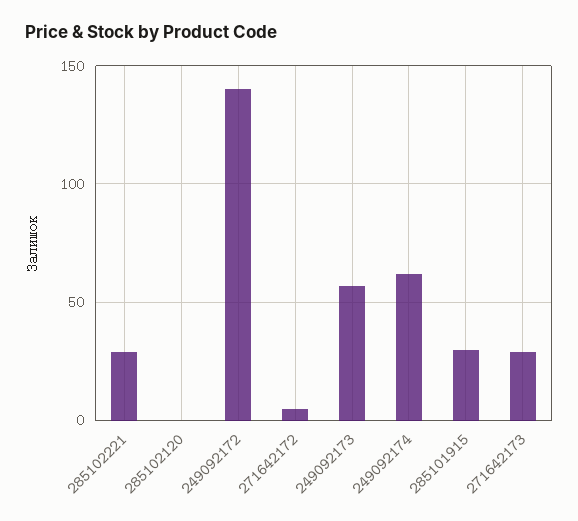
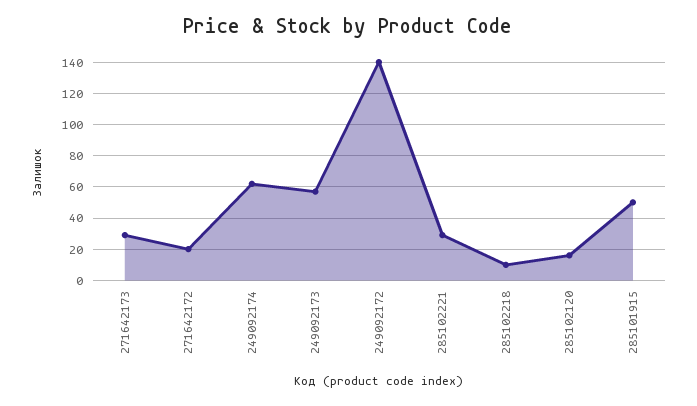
  {
    "285102221": 30,
-   "285102120": 0,
+   "285102120": 15,
    "249092172": 140,
-   "271642172": 5,
+   "271642172": 20,
    "249092173": 55,
    "249092174": 60,
-   "285101915": 30,
+   "285101915": 50,
-   "271642173": 30
+   "271642173": 30,
+   "285102218": 10
  }

